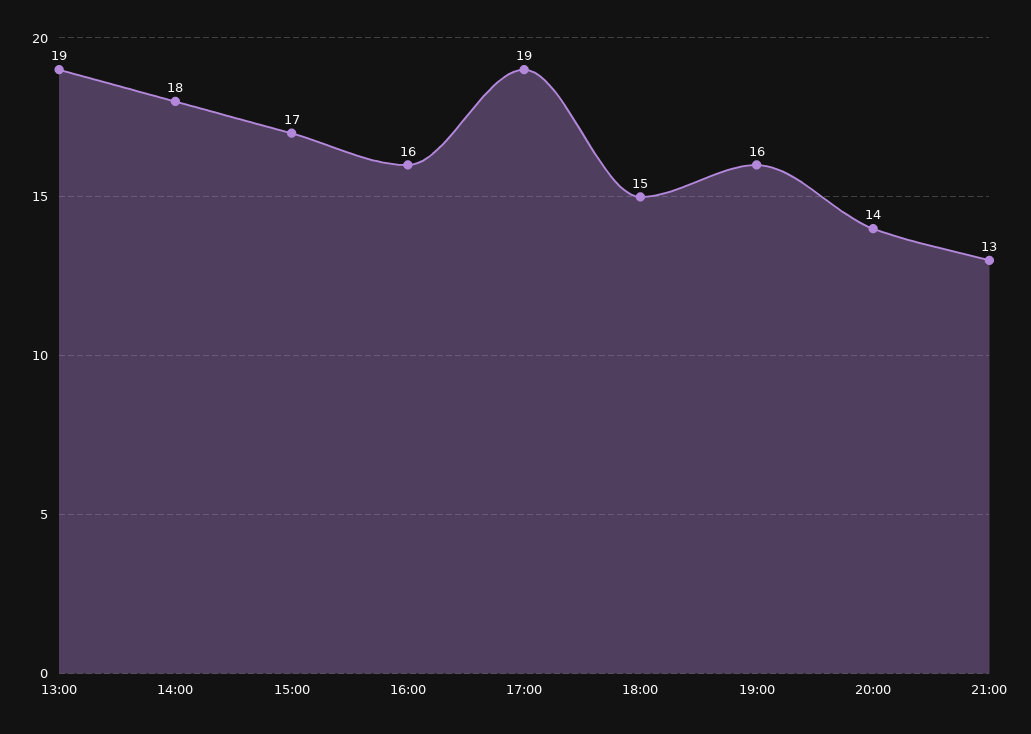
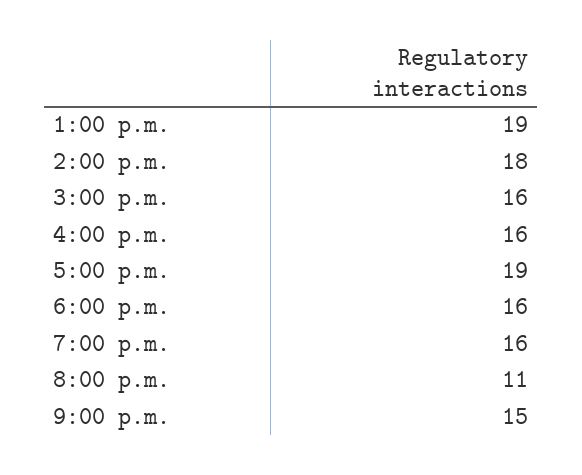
  {
    "13:00": 19,
    "14:00": 18,
-   "15:00": 17,
+   "15:00": 16,
    "16:00": 16,
    "17:00": 19,
-   "18:00": 15,
+   "18:00": 16,
    "19:00": 16,
-   "20:00": 14,
+   "20:00": 11,
-   "21:00": 13
+   "21:00": 15
  }

